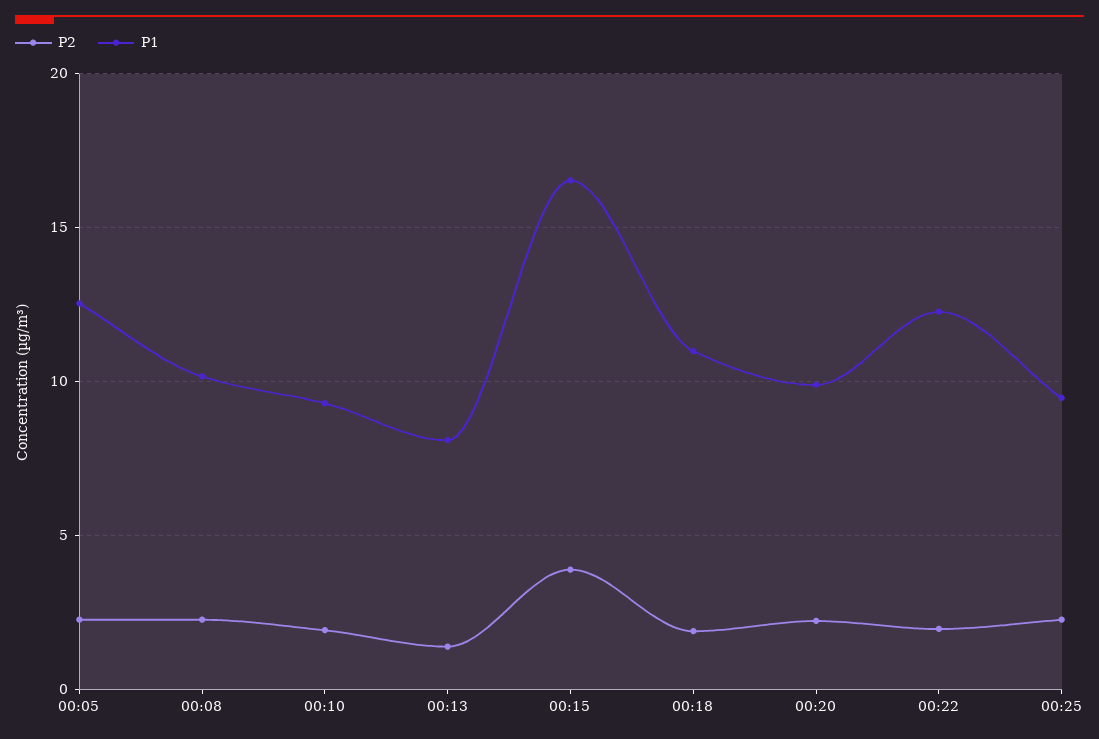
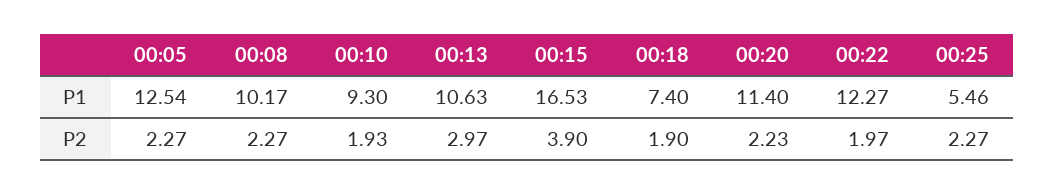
  {
    "P2": {
      "00:05": 2.27,
      "00:08": 2.27,
      "00:10": 1.93,
-     "00:13": 1.5,
+     "00:13": 2.97,
      "00:15": 3.9,
      "00:18": 1.9,
      "00:20": 2.23,
      "00:22": 1.97,
      "00:25": 2.27
    },
    "P1": {
      "00:05": 12.54,
      "00:08": 10.17,
      "00:10": 9.3,
-     "00:13": 8,
+     "00:13": 10.63,
      "00:15": 16.53,
-     "00:18": 11,
+     "00:18": 7.4,
-     "00:20": 10,
+     "00:20": 11.4,
      "00:22": 12.27,
-     "00:25": 9.5
+     "00:25": 5.46
    }
  }

